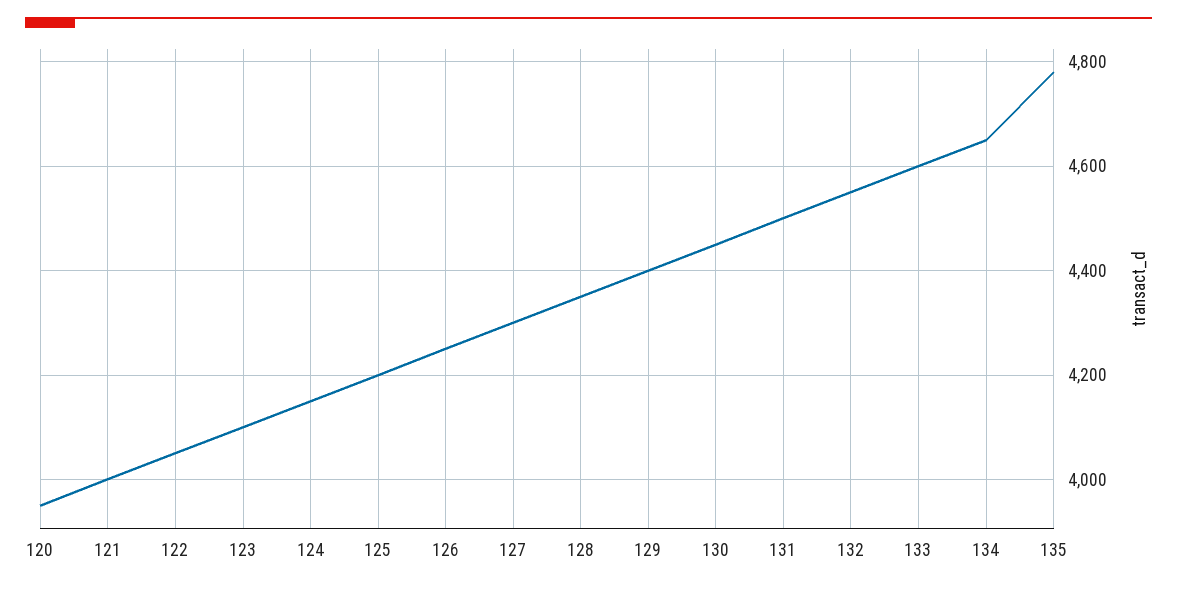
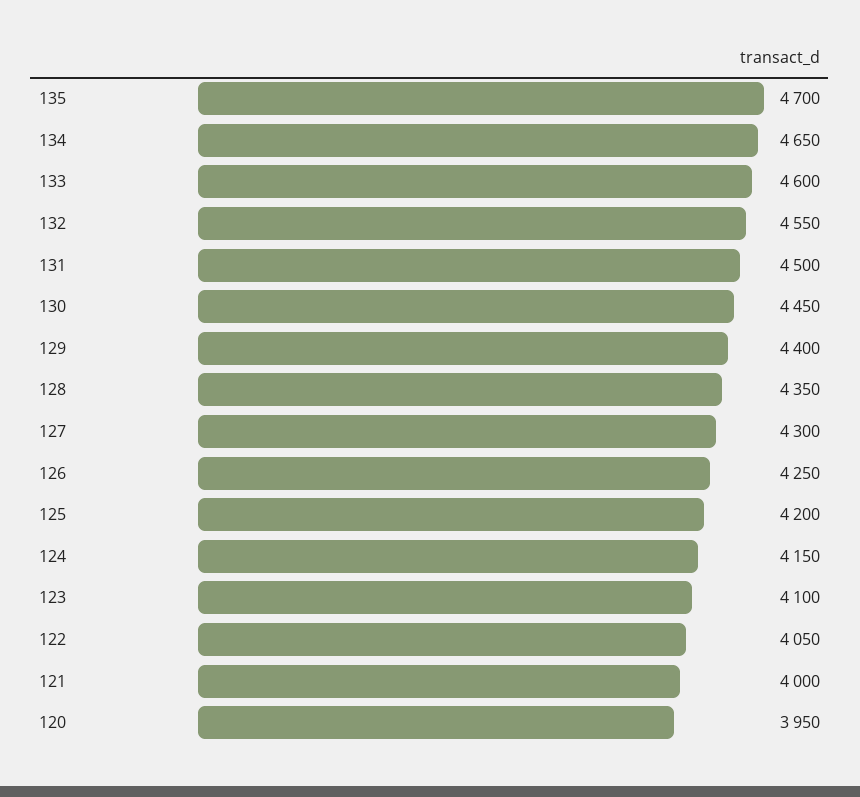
  {
    "120": 3950,
    "121": 4000,
    "122": 4050,
    "123": 4100,
    "124": 4150,
    "125": 4200,
    "126": 4250,
    "127": 4300,
    "128": 4350,
    "129": 4400,
    "130": 4450,
    "131": 4500,
    "132": 4550,
    "133": 4600,
    "134": 4650,
-   "135": 4780
+   "135": 4700
  }

